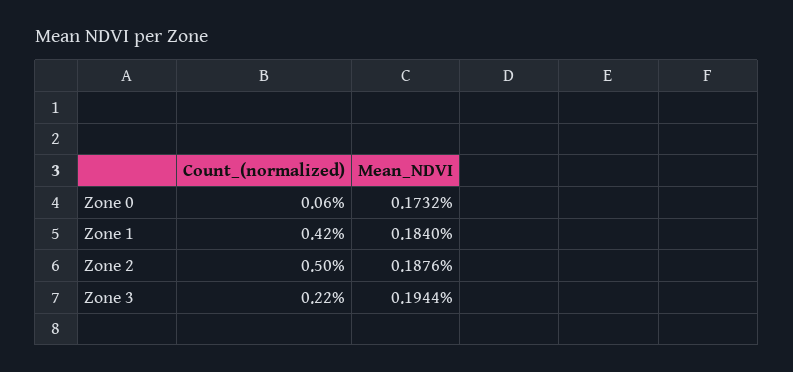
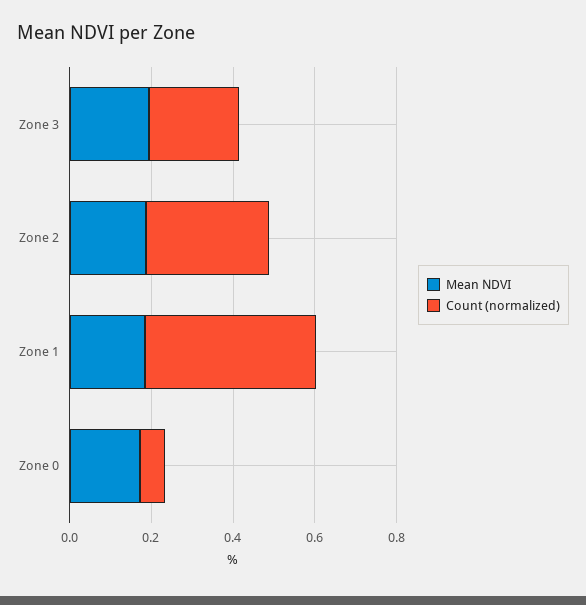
  {
    "Count_(normalized)": {
      "Zone 0": 0.06,
      "Zone 1": 0.42,
-     "Zone 2": 0.5,
+     "Zone 2": 0.3,
      "Zone 3": 0.22
    },
    "Mean_NDVI": {
      "Zone 0": 0.1732,
      "Zone 1": 0.184,
      "Zone 2": 0.1876,
      "Zone 3": 0.1944
    }
  }

